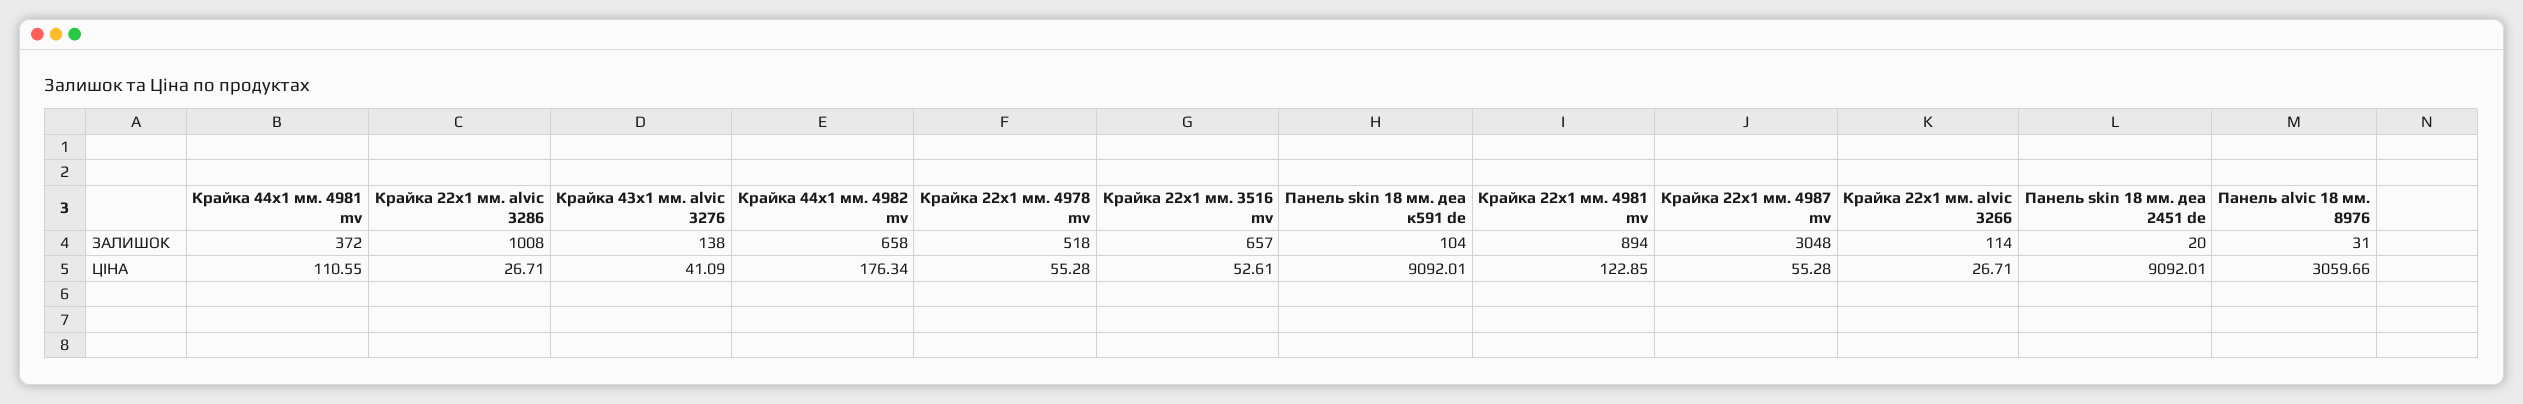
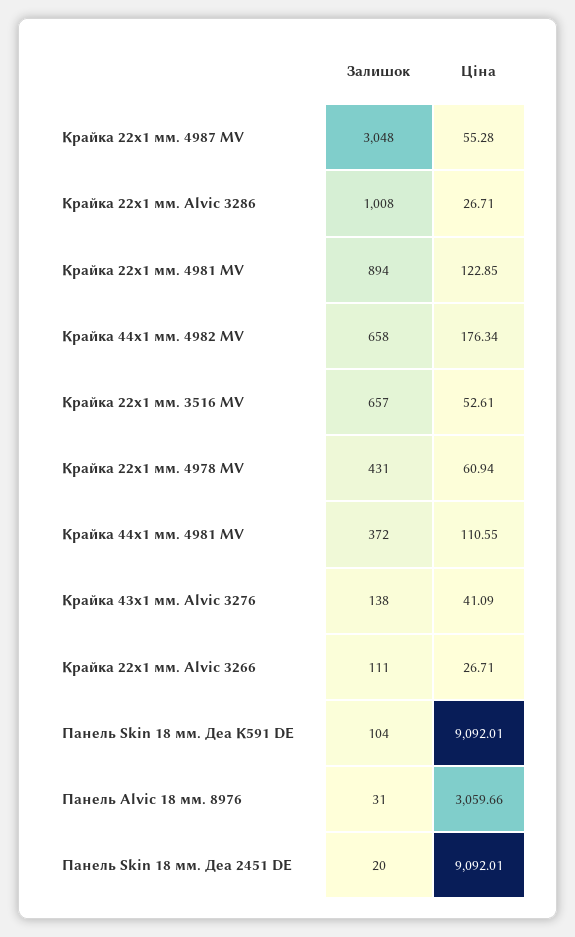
  {
    "Крайка 44x1 мм. 4981 mv": {
      "ЗАЛИШОК": 372,
      "ЦІНА": 110.55
    },
    "Крайка 22x1 мм. alvic 3286": {
      "ЗАЛИШОК": 1008,
      "ЦІНА": 26.71
    },
    "Крайка 43x1 мм. alvic 3276": {
      "ЗАЛИШОК": 138,
      "ЦІНА": 41.09
    },
    "Крайка 44x1 мм. 4982 mv": {
      "ЗАЛИШОК": 658,
      "ЦІНА": 176.34
    },
    "Крайка 22x1 мм. 4978 mv": {
-     "ЗАЛИШОК": 518,
+     "ЗАЛИШОК": 431,
-     "ЦІНА": 55.28
+     "ЦІНА": 60.94
    },
    "Крайка 22x1 мм. 3516 mv": {
      "ЗАЛИШОК": 657,
      "ЦІНА": 52.61
    },
    "Панель skin 18 мм. деа к591 de": {
      "ЗАЛИШОК": 104,
      "ЦІНА": 9092.01
    },
    "Крайка 22x1 мм. 4981 mv": {
      "ЗАЛИШОК": 894,
      "ЦІНА": 122.85
    },
    "Крайка 22x1 мм. 4987 mv": {
      "ЗАЛИШОК": 3048,
      "ЦІНА": 55.28
    },
    "Крайка 22x1 мм. alvic 3266": {
-     "ЗАЛИШОК": 114,
+     "ЗАЛИШОК": 111,
      "ЦІНА": 26.71
    },
    "Панель skin 18 мм. деа 2451 de": {
      "ЗАЛИШОК": 20,
      "ЦІНА": 9092.01
    },
    "Панель alvic 18 мм. 8976": {
      "ЗАЛИШОК": 31,
      "ЦІНА": 3059.66
    }
  }

